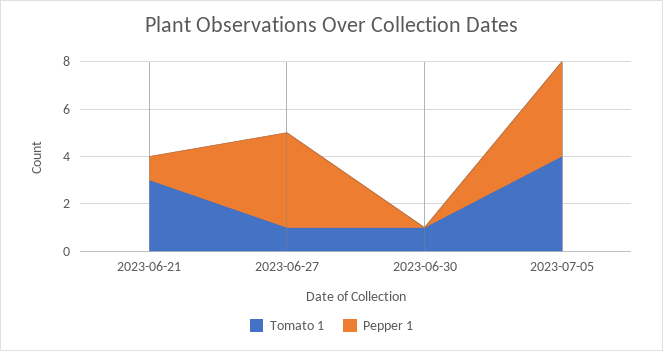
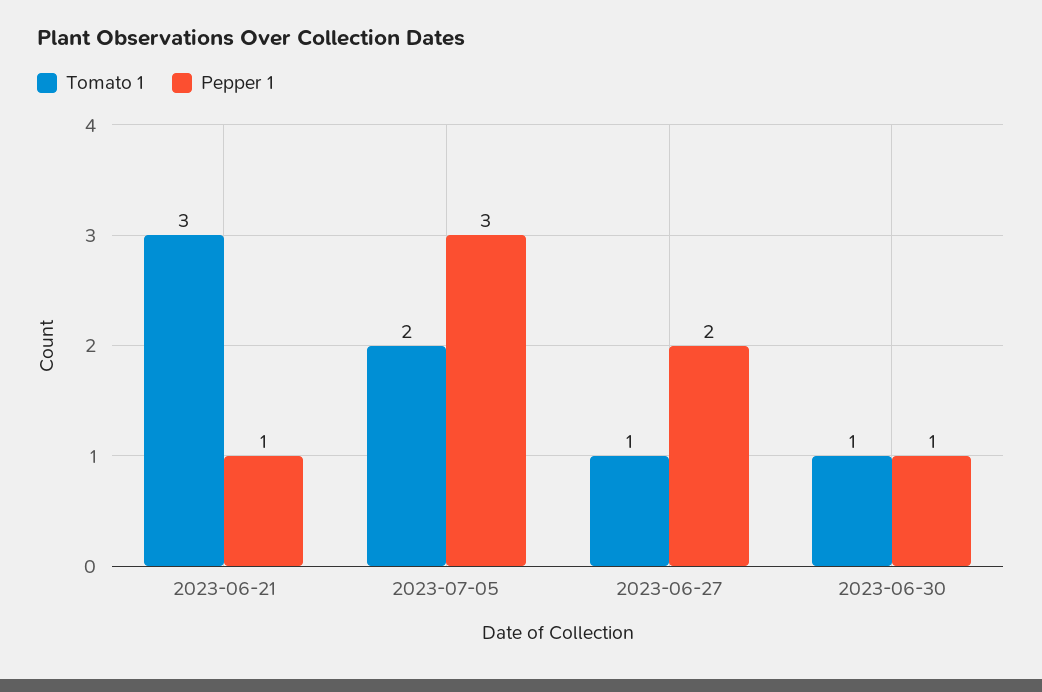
  {
    "Tomato 1": {
      "2023-06-21": 3,
      "2023-06-27": 1,
      "2023-06-30": 1,
-     "2023-07-05": 4
+     "2023-07-05": 2
    },
    "Pepper 1": {
      "2023-06-21": 1,
-     "2023-06-27": 4,
+     "2023-06-27": 2,
-     "2023-06-30": 0,
+     "2023-06-30": 1,
-     "2023-07-05": 4
+     "2023-07-05": 3
    }
  }

